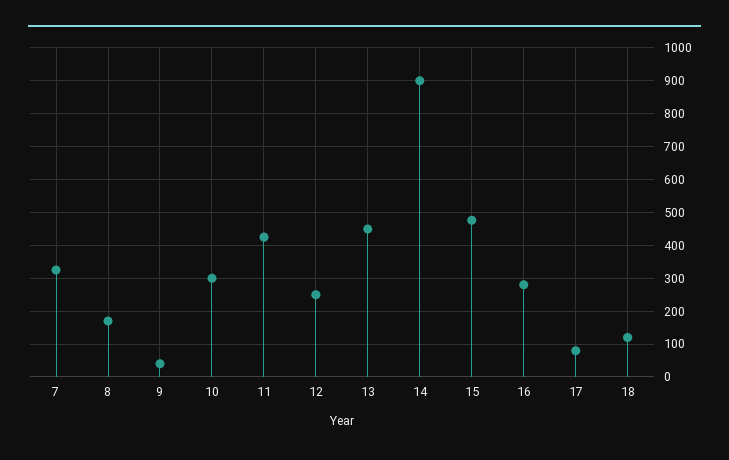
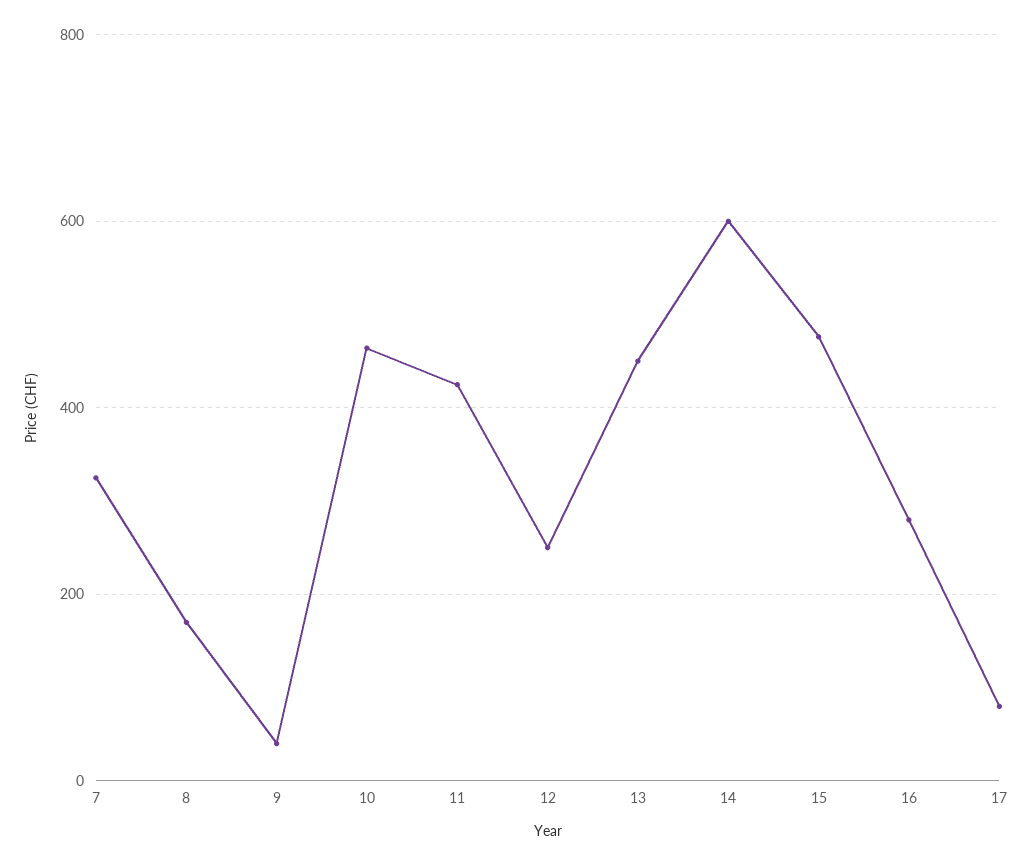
  {
    "7": 320,
    "8": 180,
    "9": 40,
-   "10": 300,
+   "10": 460,
    "11": 420,
    "12": 260,
    "13": 460,
-   "14": 900,
+   "14": 600,
    "15": 480,
    "16": 280,
-   "17": 80,
+   "17": 80
-   "18": 120
  }

